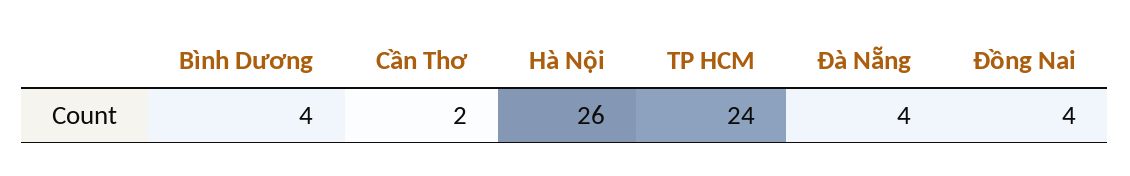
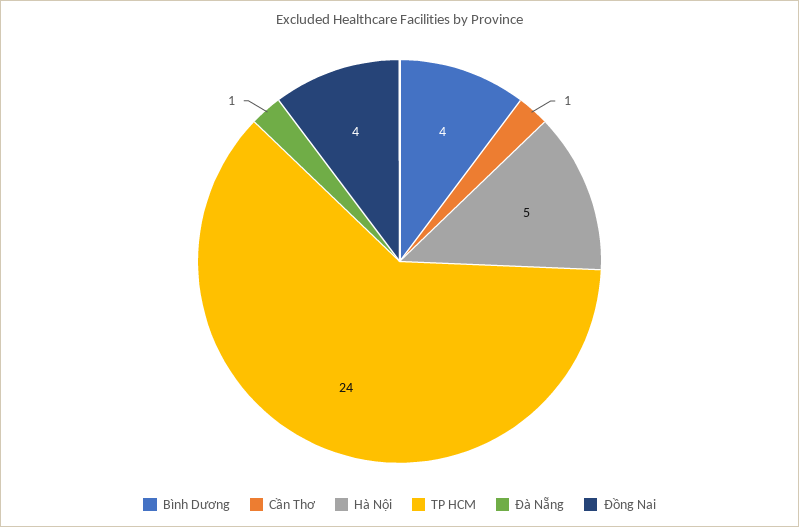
  {
    "Bình Dương": 4,
-   "Cần Thơ": 2,
+   "Cần Thơ": 1,
-   "Hà Nội": 26,
+   "Hà Nội": 5,
    "TP HCM": 24,
-   "Đà Nẵng": 4,
+   "Đà Nẵng": 1,
    "Đồng Nai": 4
  }

